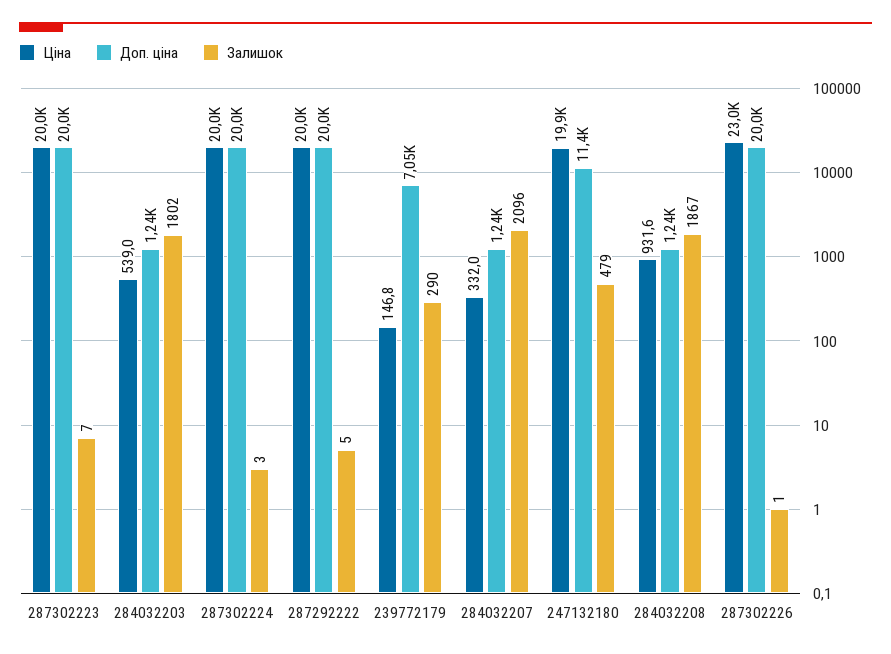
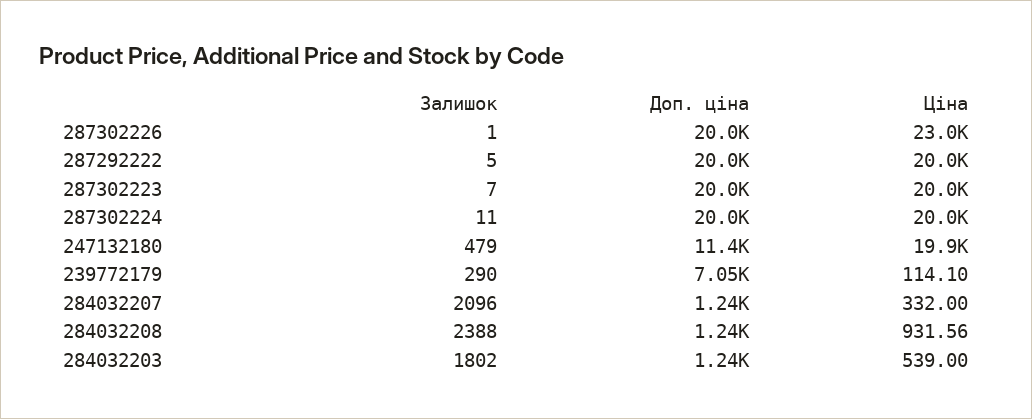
  {
    "Ціна": {
      "287302223": 20000,
      "284032203": 539,
      "287302224": 20000,
      "287292222": 20000,
-     "239772179": 146.8,
+     "239772179": 114.1,
      "284032207": 332,
      "247132180": 19900,
      "284032208": 931.56,
      "287302226": 23000
    },
    "Доп. ціна": {
      "287302223": 20000,
      "284032203": 1240,
      "287302224": 20000,
      "287292222": 20000,
      "239772179": 7050,
      "284032207": 1240,
      "247132180": 11400,
      "284032208": 1240,
      "287302226": 20000
    },
    "Залишок": {
      "287302223": 7,
      "284032203": 1802,
-     "287302224": 3,
+     "287302224": 11,
      "287292222": 5,
      "239772179": 290,
      "284032207": 2096,
      "247132180": 479,
-     "284032208": 1867,
+     "284032208": 2388,
      "287302226": 1
    }
  }

